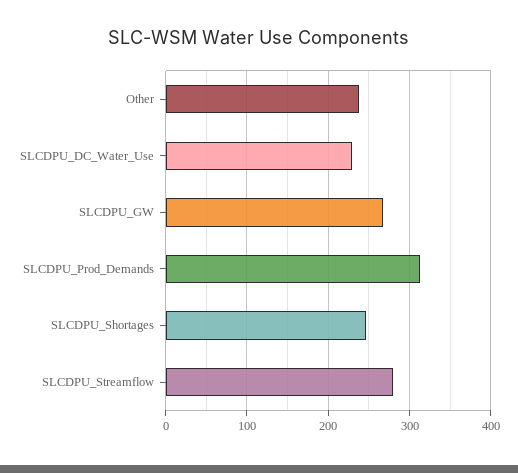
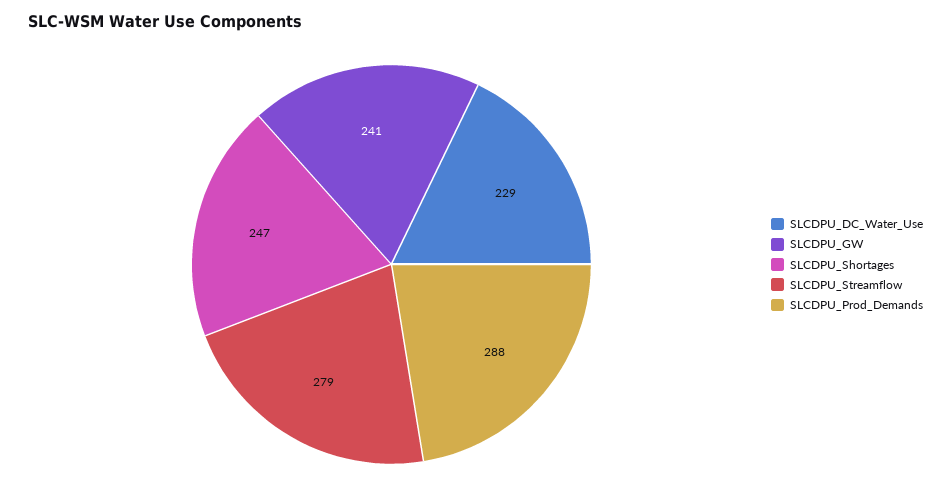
  {
-   "Other": 240,
    "SLCDPU_DC_Water_Use": 229,
-   "SLCDPU_GW": 270,
+   "SLCDPU_GW": 241,
-   "SLCDPU_Prod_Demands": 310,
+   "SLCDPU_Prod_Demands": 288,
    "SLCDPU_Shortages": 247,
    "SLCDPU_Streamflow": 279
  }

